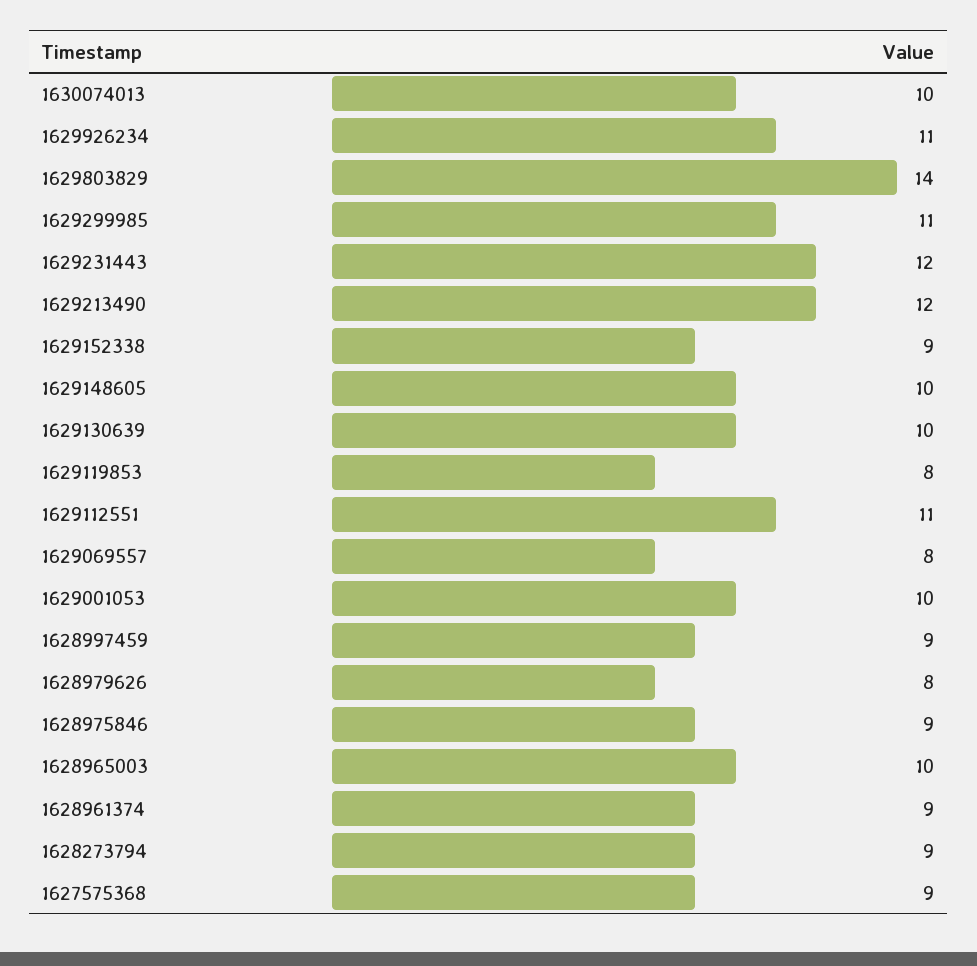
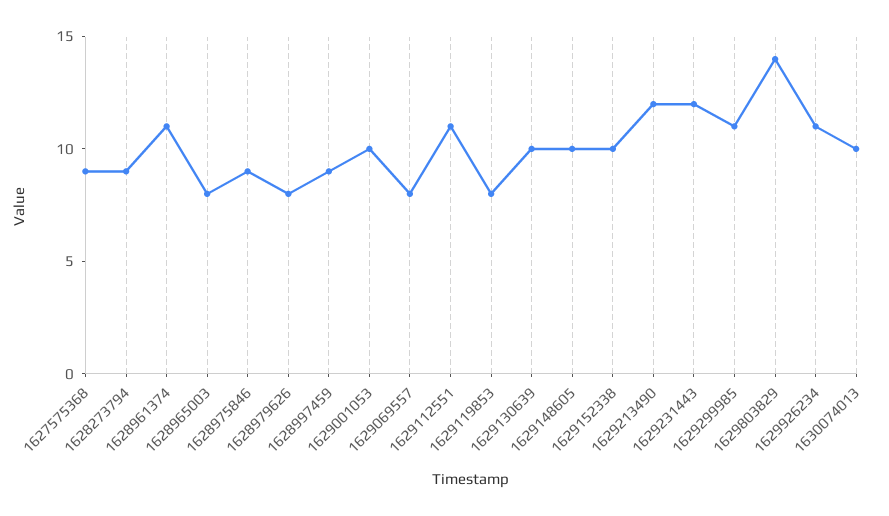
  {
    "1630074013": 10,
    "1629926234": 11,
    "1629803829": 14,
    "1629299985": 11,
    "1629231443": 12,
    "1629213490": 12,
-   "1629152338": 9,
+   "1629152338": 10,
    "1629148605": 10,
    "1629130639": 10,
    "1629119853": 8,
    "1629112551": 11,
    "1629069557": 8,
    "1629001053": 10,
    "1628997459": 9,
    "1628979626": 8,
    "1628975846": 9,
-   "1628965003": 10,
+   "1628965003": 8,
-   "1628961374": 9,
+   "1628961374": 11,
    "1628273794": 9,
    "1627575368": 9
  }

